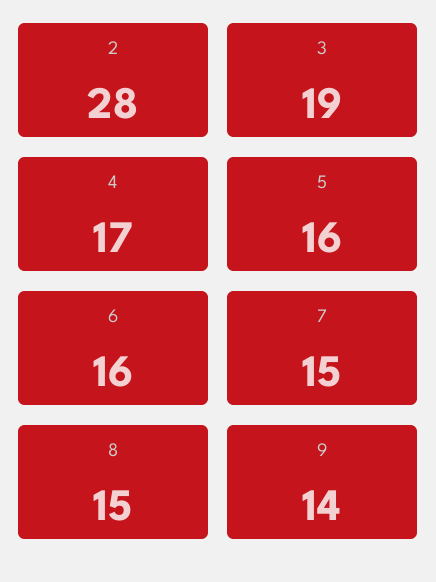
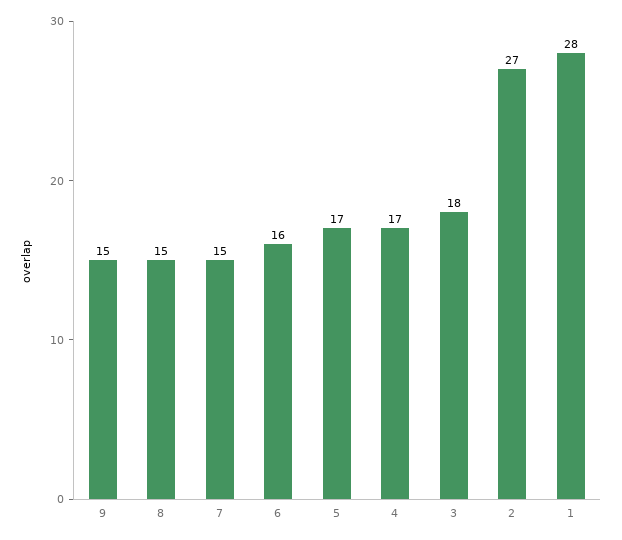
  {
-   "2": 28,
+   "2": 27,
-   "3": 19,
+   "3": 18,
    "4": 17,
-   "5": 16,
+   "5": 17,
    "6": 16,
    "7": 15,
    "8": 15,
-   "9": 14
+   "9": 15,
+   "1": 28
  }

